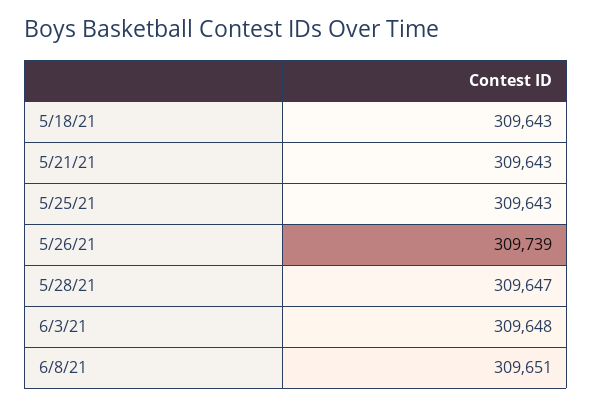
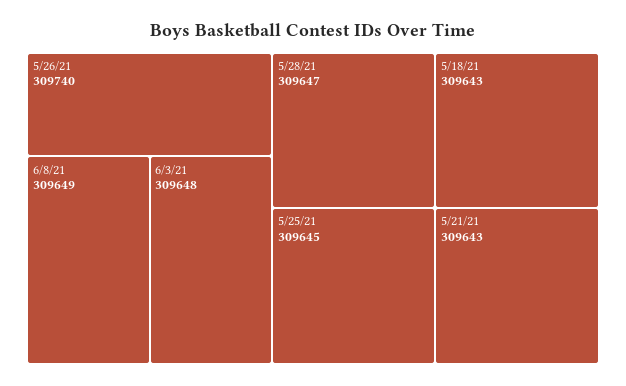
  {
    "5/18/21": 309643,
    "5/21/21": 309643,
-   "5/25/21": 309643,
+   "5/25/21": 309645,
-   "5/26/21": 309739,
+   "5/26/21": 309740,
    "5/28/21": 309647,
    "6/3/21": 309648,
-   "6/8/21": 309651
+   "6/8/21": 309649
  }

